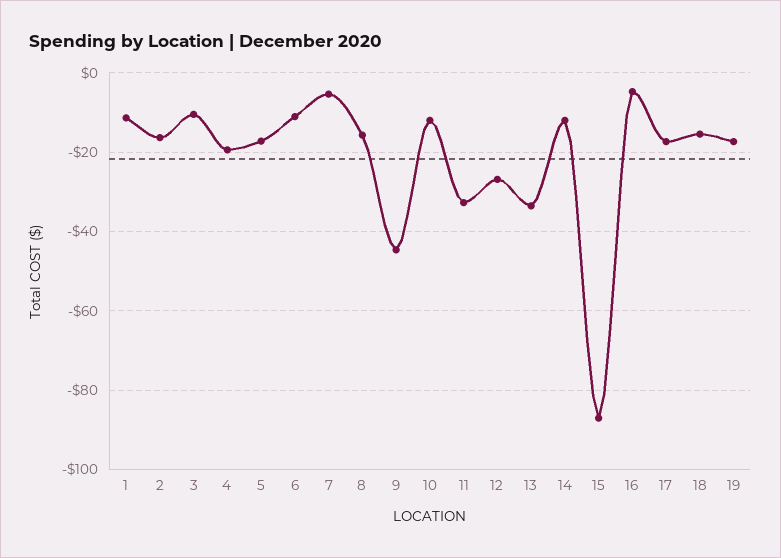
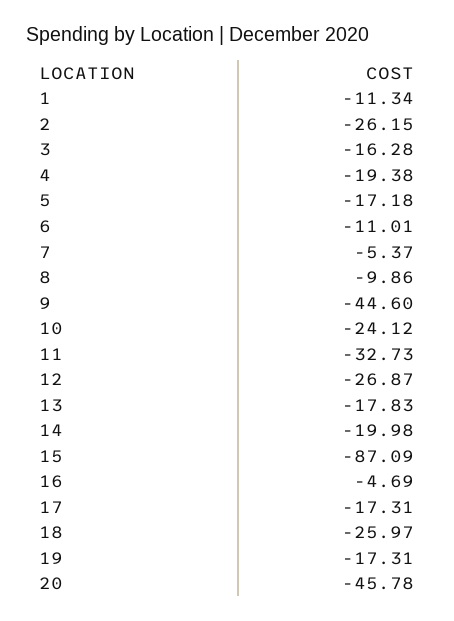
  {
    "1": -11.34,
-   "2": -16,
+   "2": -26.15,
-   "3": -10,
+   "3": -16.28,
    "4": -19.38,
    "5": -17.18,
    "6": -11.01,
    "7": -5.37,
-   "8": -16,
+   "8": -9.86,
    "9": -44.6,
-   "10": -12,
+   "10": -24.12,
    "11": -32.73,
    "12": -26.87,
-   "13": -34,
+   "13": -17.83,
-   "14": -12,
+   "14": -19.98,
    "15": -87.09,
    "16": -4.69,
    "17": -17.31,
-   "18": -16,
+   "18": -25.97,
-   "19": -17.31
+   "19": -17.31,
+   "20": -45.78
  }

